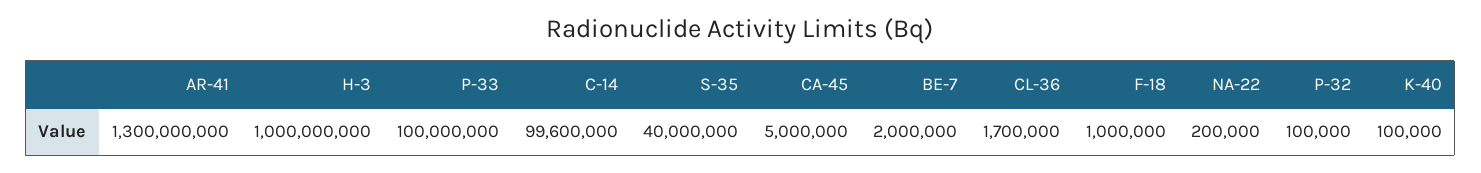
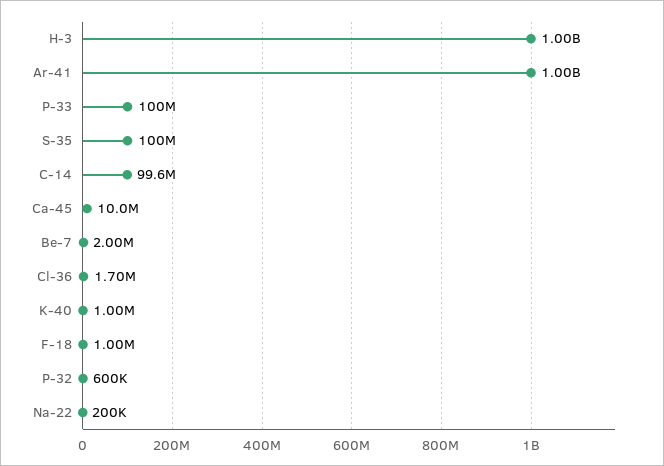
  {
-   "AR-41": 1300000000,
+   "AR-41": 1000000000,
    "H-3": 1000000000,
    "P-33": 100000000,
    "C-14": 99600000,
-   "S-35": 40000000,
+   "S-35": 100000000,
-   "CA-45": 5000000,
+   "CA-45": 10000000,
    "BE-7": 2000000,
    "CL-36": 1700000,
    "F-18": 1000000,
    "NA-22": 200000,
-   "P-32": 100000,
+   "P-32": 600000,
-   "K-40": 100000
+   "K-40": 1000000
  }

